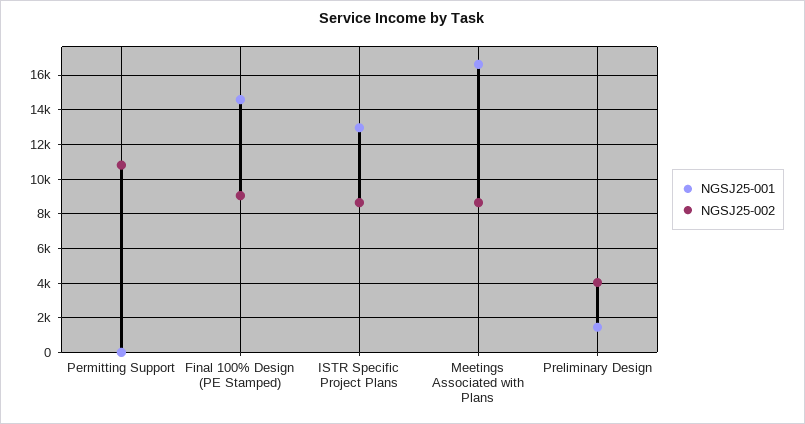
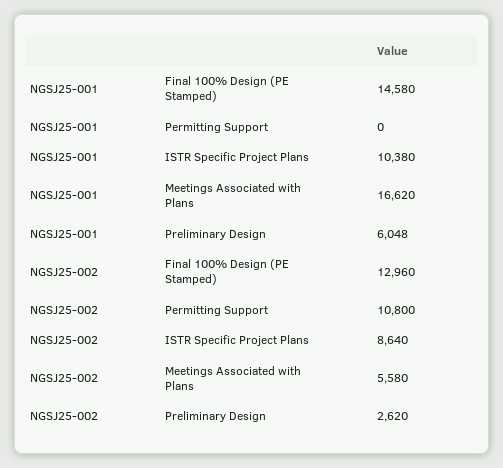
  {
    "NGSJ25-001": {
      "Permitting Support": 0,
      "Final 100% Design (PE Stamped)": 14580,
-     "ISTR Specific Project Plans": 13000,
+     "ISTR Specific Project Plans": 10380,
      "Meetings Associated with Plans": 16620,
-     "Preliminary Design": 1500
+     "Preliminary Design": 6048
    },
    "NGSJ25-002": {
      "Permitting Support": 10800,
-     "Final 100% Design (PE Stamped)": 9000,
+     "Final 100% Design (PE Stamped)": 12960,
      "ISTR Specific Project Plans": 8640,
-     "Meetings Associated with Plans": 8500,
+     "Meetings Associated with Plans": 5580,
-     "Preliminary Design": 4000
+     "Preliminary Design": 2620
    }
  }

